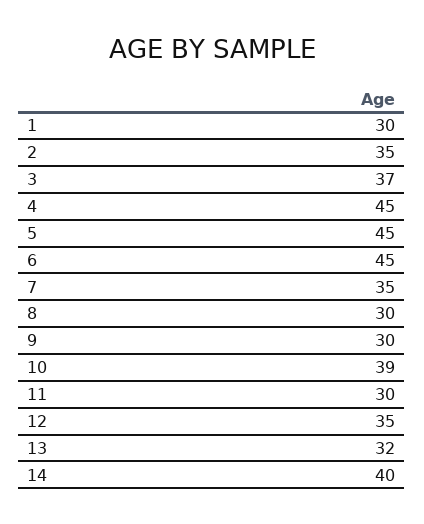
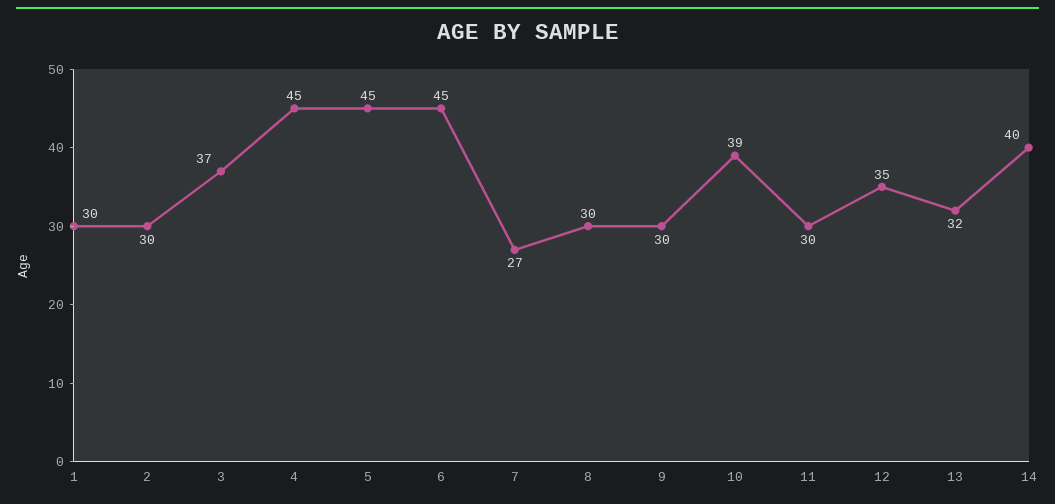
  {
    "1": 30,
-   "2": 35,
+   "2": 30,
    "3": 37,
    "4": 45,
    "5": 45,
    "6": 45,
-   "7": 35,
+   "7": 27,
    "8": 30,
    "9": 30,
    "10": 39,
    "11": 30,
    "12": 35,
    "13": 32,
    "14": 40
  }

